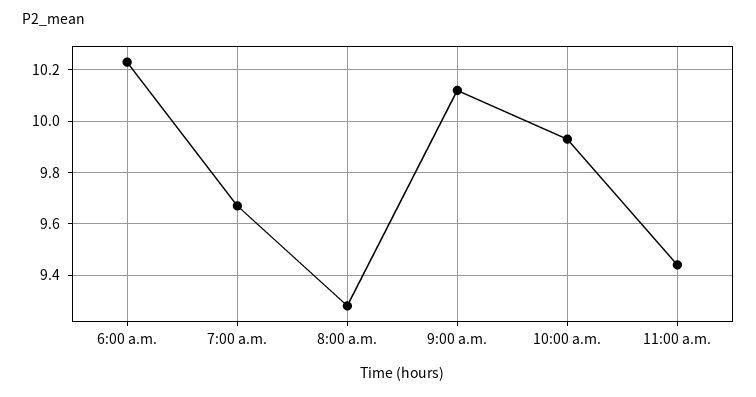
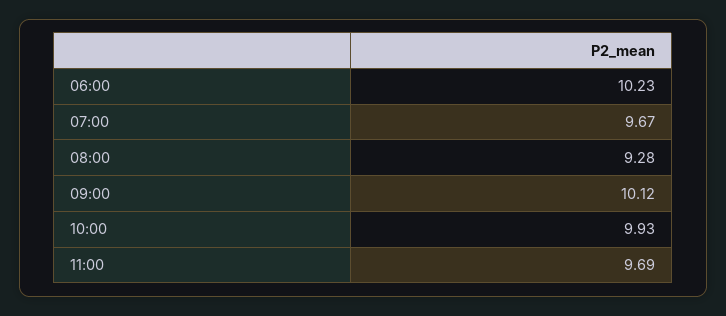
  {
    "6:00 a.m.": 10.23,
    "7:00 a.m.": 9.67,
    "8:00 a.m.": 9.28,
    "9:00 a.m.": 10.12,
    "10:00 a.m.": 9.93,
-   "11:00 a.m.": 9.45
+   "11:00 a.m.": 9.69
  }

